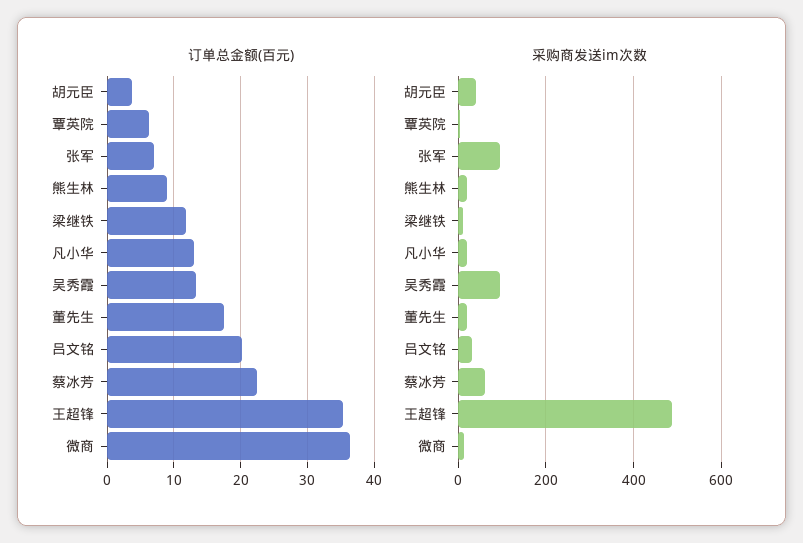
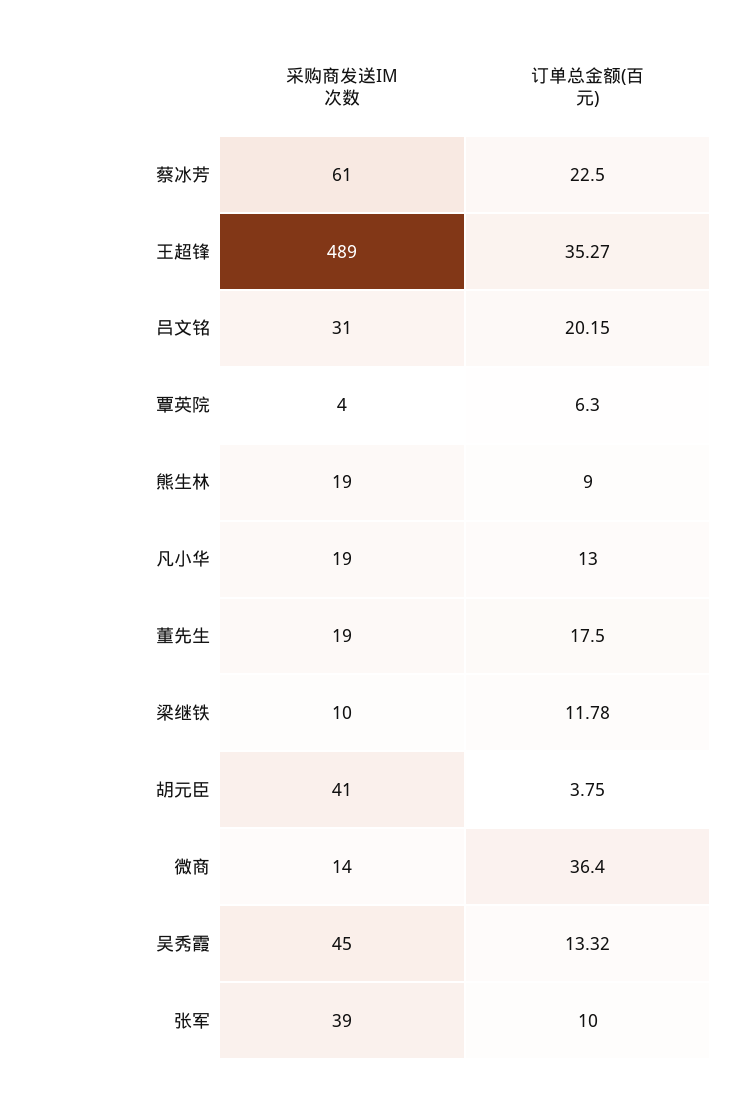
  {
    "订单总金额(百元)": {
      "胡元臣": 3.75,
      "覃英院": 6.3,
-     "张军": 7,
+     "张军": 10,
      "熊生林": 9,
      "梁继铁": 11.78,
      "凡小华": 13,
      "吴秀霞": 13.32,
      "董先生": 17.5,
      "吕文铭": 20.15,
      "蔡冰芳": 22.5,
      "王超锋": 35.27,
      "微商": 36.4
    },
    "采购商发送im次数": {
      "胡元臣": 41,
      "覃英院": 4,
-     "张军": 100,
+     "张军": 39,
      "熊生林": 19,
      "梁继铁": 10,
      "凡小华": 19,
-     "吴秀霞": 100,
+     "吴秀霞": 45,
      "董先生": 19,
      "吕文铭": 31,
      "蔡冰芳": 61,
      "王超锋": 489,
      "微商": 14
    }
  }

